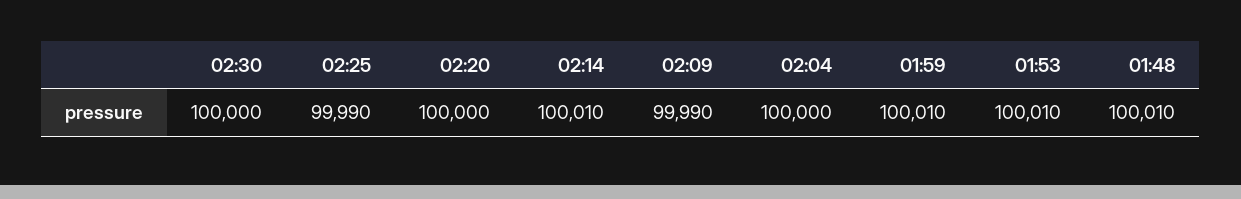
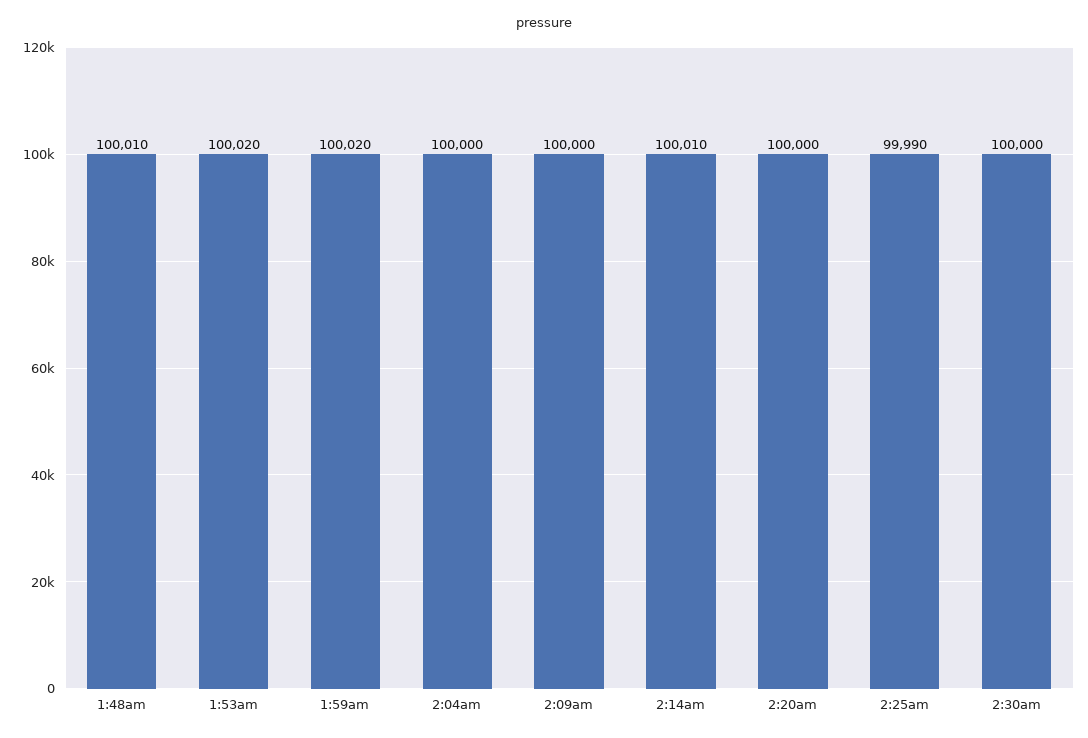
  {
    "02:30": 100000,
    "02:25": 99990,
    "02:20": 100000,
    "02:14": 100010,
-   "02:09": 99990,
+   "02:09": 100000,
    "02:04": 100000,
-   "01:59": 100010,
+   "01:59": 100020,
-   "01:53": 100010,
+   "01:53": 100020,
    "01:48": 100010
  }

